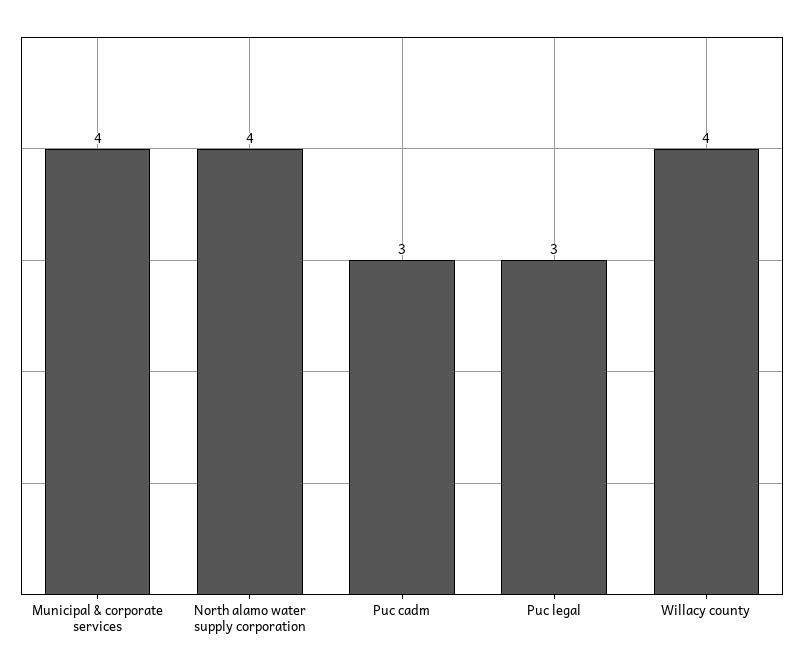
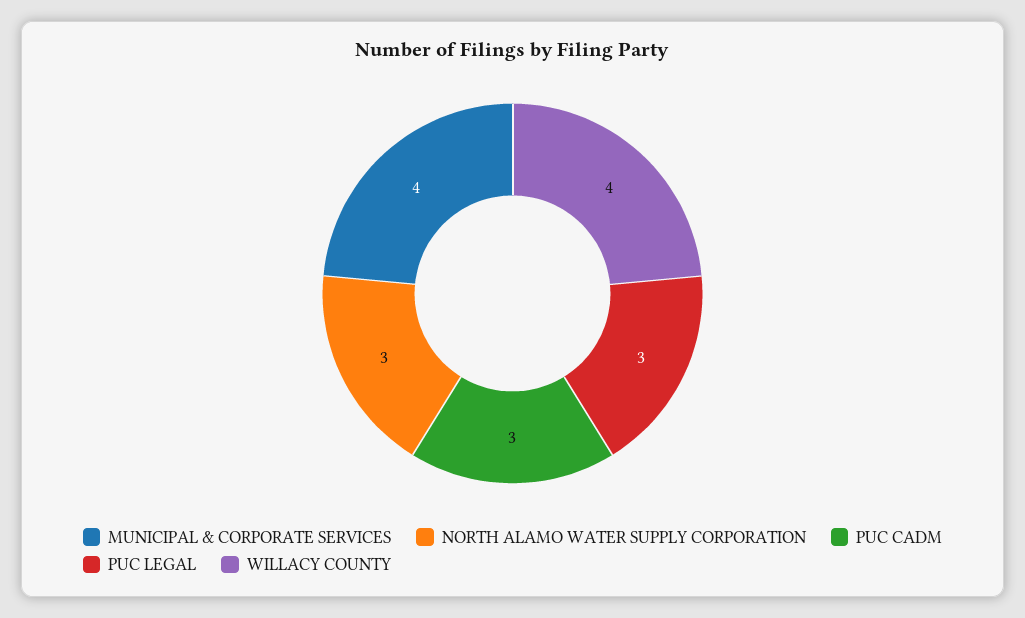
  {
    "Municipal & corporate services": 4,
-   "North alamo water supply corporation": 4,
+   "North alamo water supply corporation": 3,
    "Puc cadm": 3,
    "Puc legal": 3,
    "Willacy county": 4
  }

